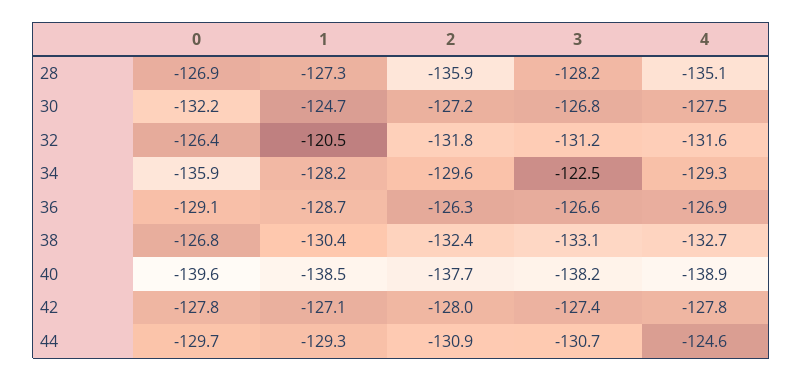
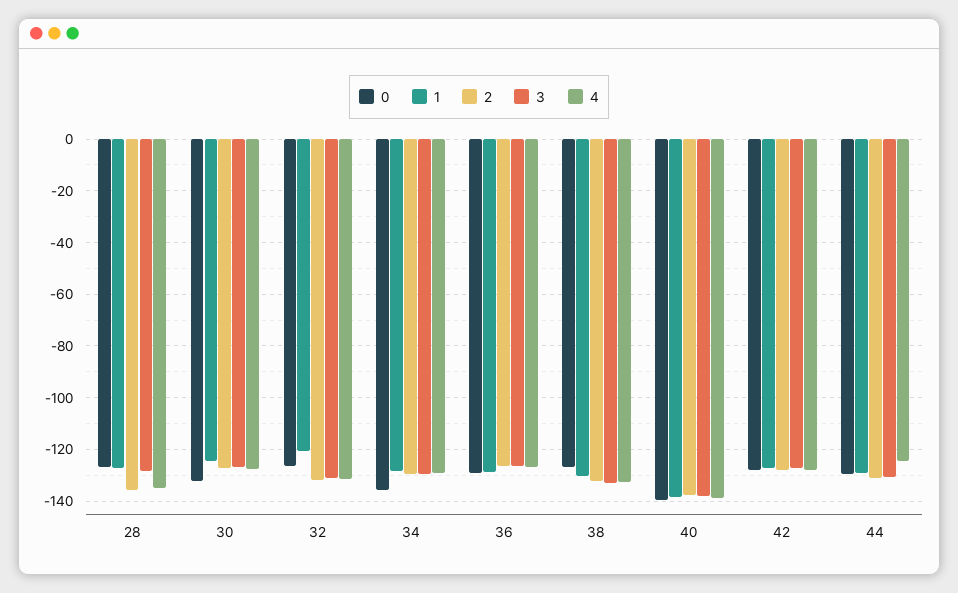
  {
    "0": {
      "28": -126.9,
      "30": -132.2,
      "32": -126.4,
      "34": -135.9,
      "36": -129.1,
      "38": -126.8,
      "40": -139.6,
      "42": -127.8,
      "44": -129.7
    },
    "1": {
      "28": -127.3,
      "30": -124.7,
      "32": -120.5,
      "34": -128.2,
      "36": -128.7,
      "38": -130.4,
      "40": -138.5,
      "42": -127.1,
      "44": -129.3
    },
    "2": {
      "28": -135.9,
      "30": -127.2,
      "32": -131.8,
      "34": -129.6,
      "36": -126.3,
      "38": -132.4,
      "40": -137.7,
      "42": -128,
      "44": -130.9
    },
    "3": {
      "28": -128.2,
      "30": -126.8,
      "32": -131.2,
-     "34": -122.5,
+     "34": -130,
      "36": -126.6,
      "38": -133.1,
      "40": -138.2,
      "42": -127.4,
      "44": -130.7
    },
    "4": {
      "28": -135.1,
      "30": -127.5,
      "32": -131.6,
      "34": -129.3,
      "36": -126.9,
      "38": -132.7,
      "40": -138.9,
      "42": -127.8,
      "44": -124.6
    }
  }

